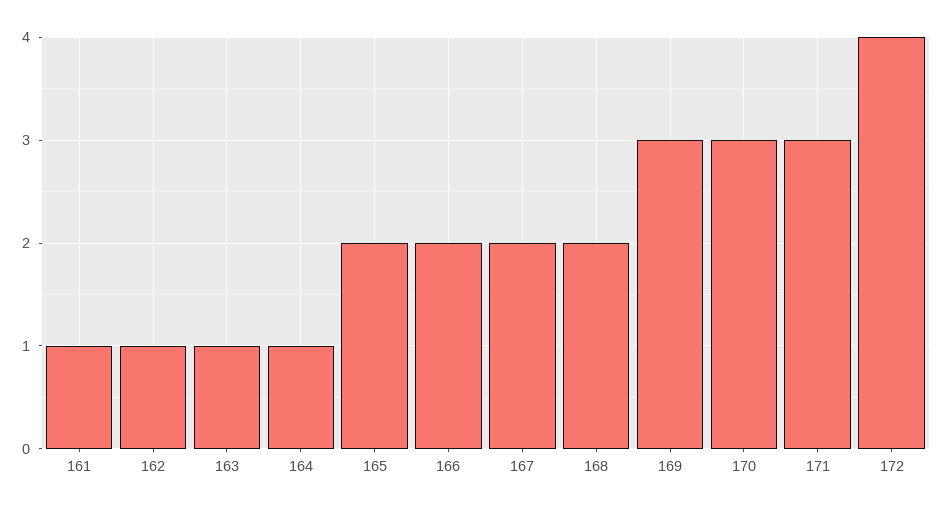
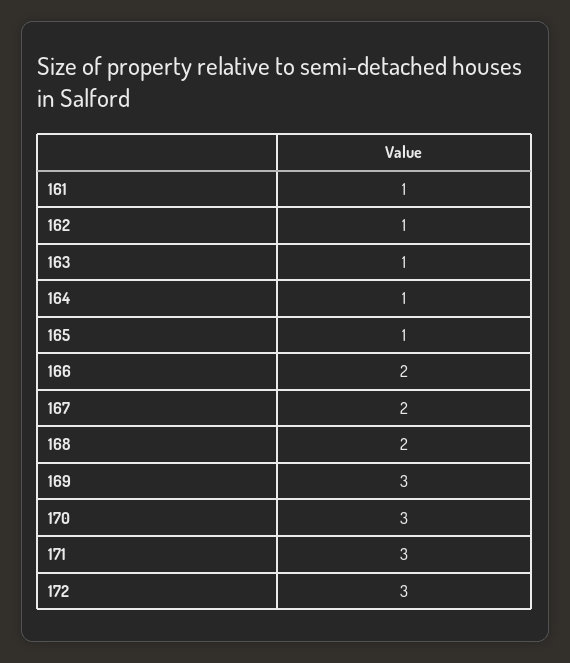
  {
    "161": 1,
    "162": 1,
    "163": 1,
    "164": 1,
-   "165": 2,
+   "165": 1,
    "166": 2,
    "167": 2,
    "168": 2,
    "169": 3,
    "170": 3,
    "171": 3,
-   "172": 4
+   "172": 3
  }

